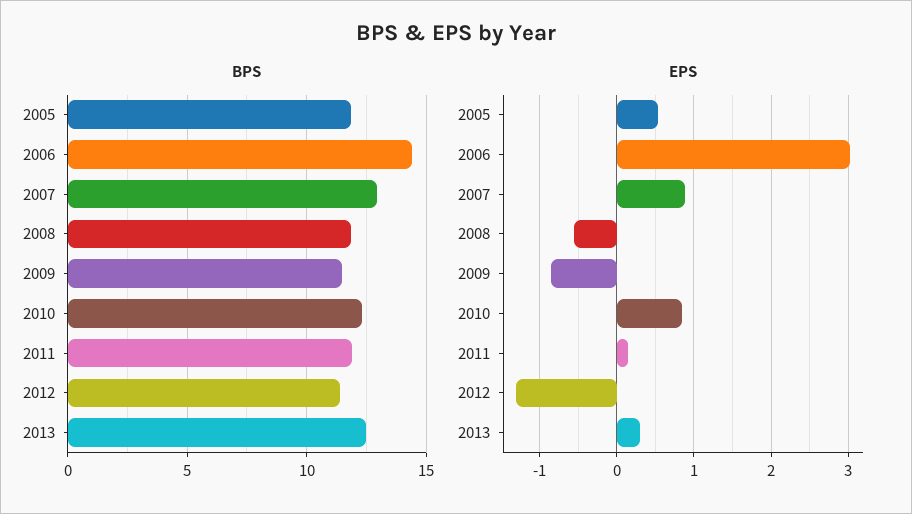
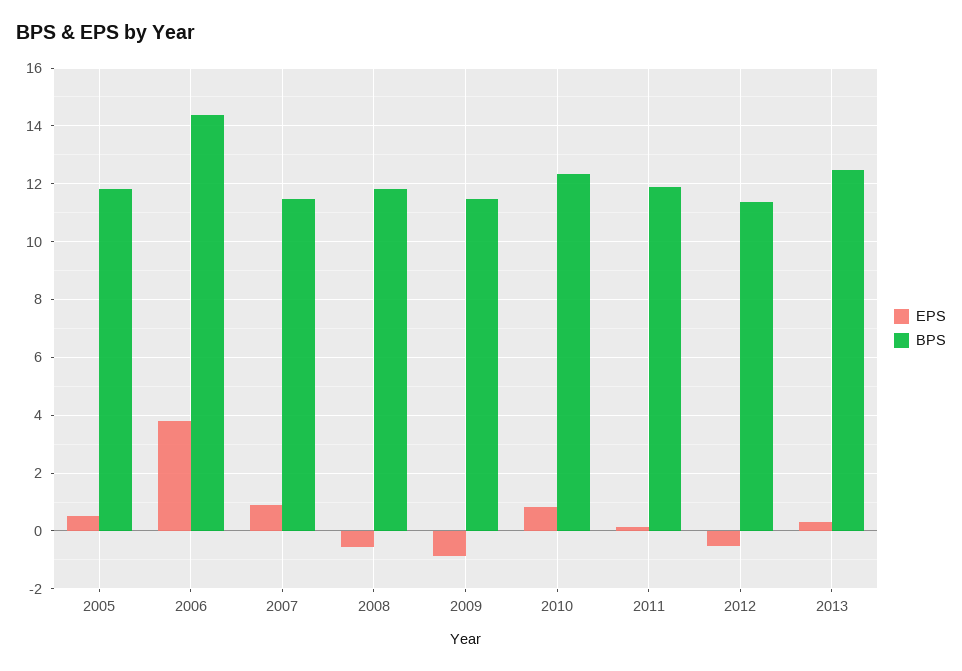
  {
    "BPS": {
      "2005": 11.75,
      "2006": 14.5,
-     "2007": 13,
+     "2007": 11.5,
      "2008": 11.75,
      "2009": 11.5,
      "2010": 12.25,
      "2011": 12,
      "2012": 11.25,
      "2013": 12.5
    },
    "EPS": {
      "2005": 0.5,
-     "2006": 3,
+     "2006": 3.75,
      "2007": 0.9,
      "2008": -0.6,
      "2009": -0.9,
      "2010": 0.8,
      "2011": 0.2,
-     "2012": -1.3,
+     "2012": -0.5,
      "2013": 0.3
    }
  }

